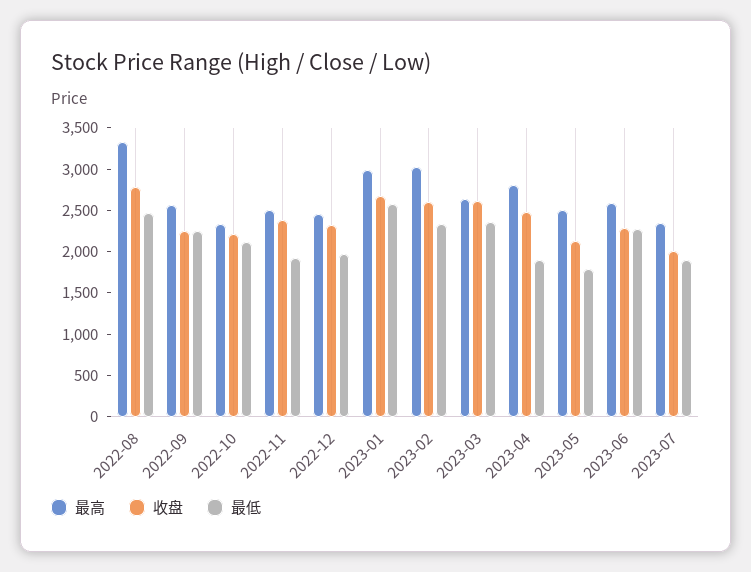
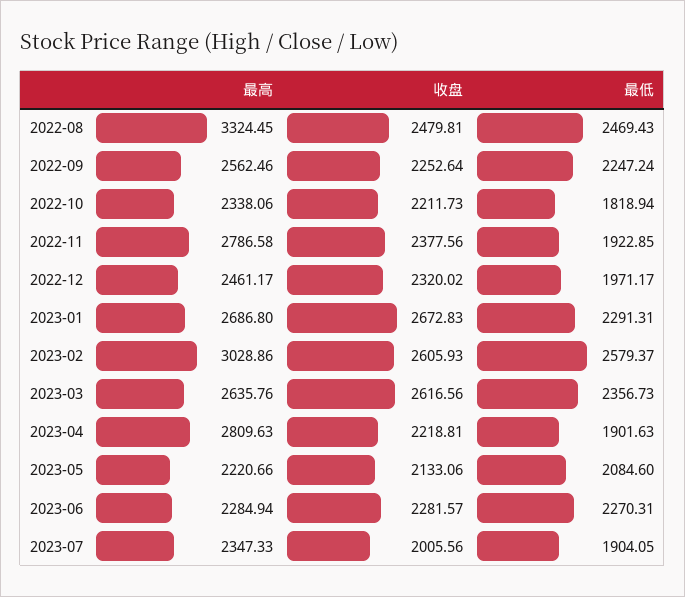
  {
    "最高": {
      "2022-08": 3324.45,
      "2022-09": 2562.46,
      "2022-10": 2338.06,
-     "2022-11": 2500,
+     "2022-11": 2786.58,
      "2022-12": 2461.17,
-     "2023-01": 3000,
+     "2023-01": 2686.8,
      "2023-02": 3028.86,
      "2023-03": 2635.76,
      "2023-04": 2809.63,
-     "2023-05": 2500,
+     "2023-05": 2220.66,
-     "2023-06": 2600,
+     "2023-06": 2284.94,
      "2023-07": 2347.33
    },
    "收盘": {
-     "2022-08": 2800,
+     "2022-08": 2479.81,
      "2022-09": 2252.64,
      "2022-10": 2211.73,
      "2022-11": 2377.56,
      "2022-12": 2320.02,
      "2023-01": 2672.83,
      "2023-02": 2605.93,
      "2023-03": 2616.56,
-     "2023-04": 2500,
+     "2023-04": 2218.81,
      "2023-05": 2133.06,
      "2023-06": 2281.57,
      "2023-07": 2005.56
    },
    "最低": {
      "2022-08": 2469.43,
      "2022-09": 2247.24,
-     "2022-10": 2100,
+     "2022-10": 1818.94,
      "2022-11": 1922.85,
      "2022-12": 1971.17,
-     "2023-01": 2600,
+     "2023-01": 2291.31,
-     "2023-02": 2300,
+     "2023-02": 2579.37,
      "2023-03": 2356.73,
      "2023-04": 1901.63,
-     "2023-05": 1800,
+     "2023-05": 2084.6,
      "2023-06": 2270.31,
      "2023-07": 1904.05
    }
  }

